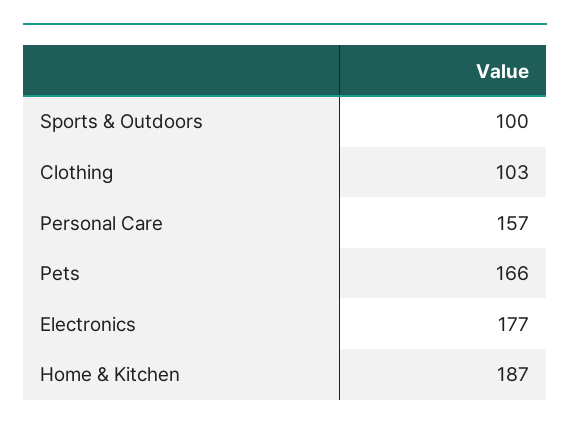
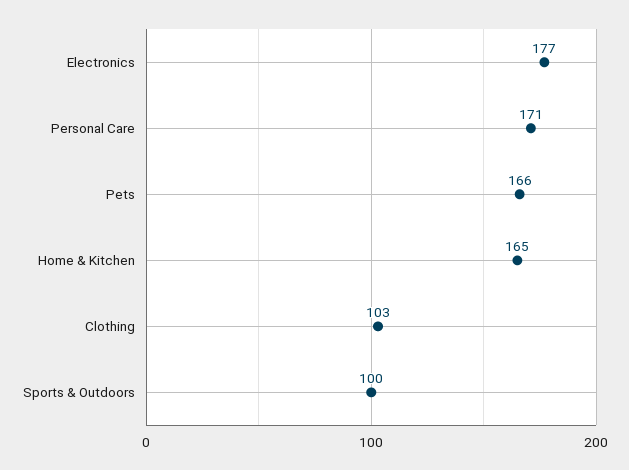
  {
    "Sports & Outdoors": 100,
    "Clothing": 103,
-   "Personal Care": 157,
+   "Personal Care": 171,
    "Pets": 166,
    "Electronics": 177,
-   "Home & Kitchen": 187
+   "Home & Kitchen": 165
  }

